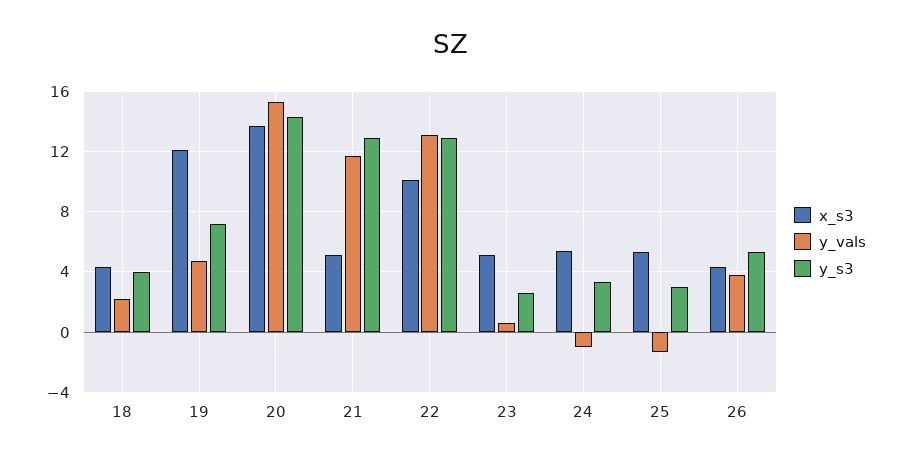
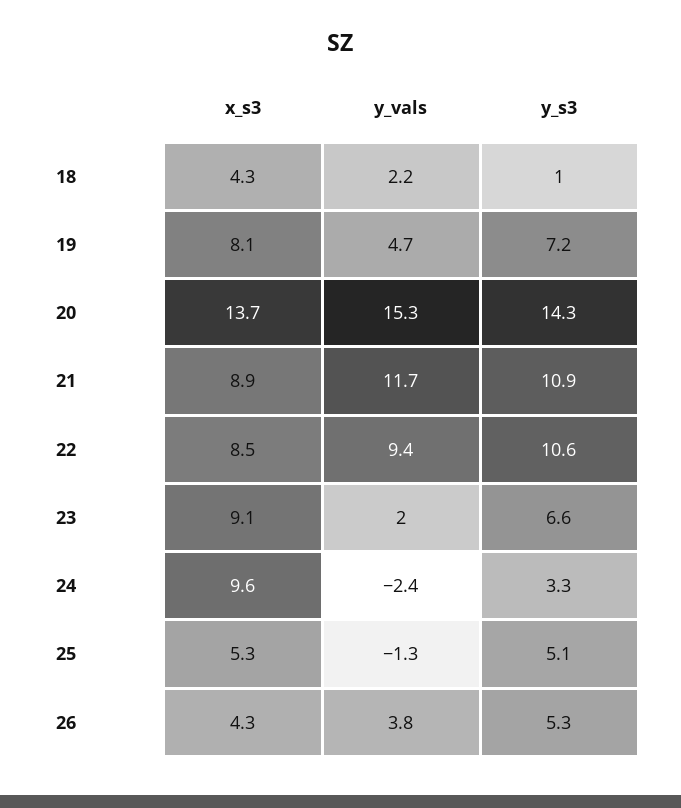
  {
    "x_s3": {
      "18": 4.3,
-     "19": 12,
+     "19": 8.1,
      "20": 13.7,
-     "21": 5,
+     "21": 8.9,
-     "22": 10,
+     "22": 8.5,
-     "23": 5,
+     "23": 9.1,
-     "24": 5.5,
+     "24": 9.6,
      "25": 5.3,
      "26": 4.3
    },
    "y_vals": {
      "18": 2.2,
      "19": 4.7,
      "20": 15.3,
      "21": 11.7,
-     "22": 13,
+     "22": 9.4,
-     "23": 0.5,
+     "23": 2,
-     "24": -1,
+     "24": -2.4,
      "25": -1.3,
      "26": 3.8
    },
    "y_s3": {
-     "18": 4,
+     "18": 1,
      "19": 7.2,
      "20": 14.3,
-     "21": 13,
+     "21": 10.9,
-     "22": 13,
+     "22": 10.6,
-     "23": 2.5,
+     "23": 6.6,
      "24": 3.3,
-     "25": 3,
+     "25": 5.1,
      "26": 5.3
    }
  }

